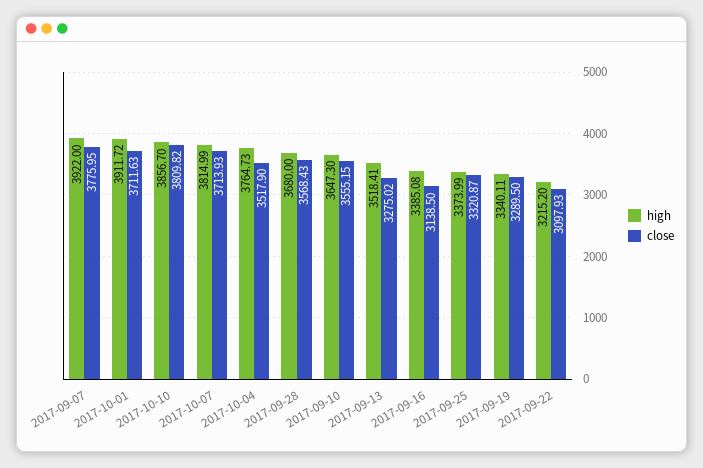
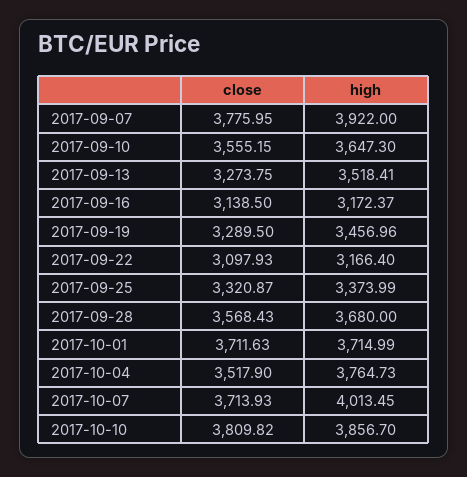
  {
    "high": {
      "2017-09-07": 3922,
-     "2017-10-01": 3911.72,
+     "2017-10-01": 3714.99,
      "2017-10-10": 3856.7,
-     "2017-10-07": 3814.99,
+     "2017-10-07": 4013.45,
      "2017-10-04": 3764.73,
      "2017-09-28": 3680,
      "2017-09-10": 3647.3,
      "2017-09-13": 3518.41,
-     "2017-09-16": 3385.08,
+     "2017-09-16": 3172.37,
      "2017-09-25": 3373.99,
-     "2017-09-19": 3340.11,
+     "2017-09-19": 3456.96,
-     "2017-09-22": 3215.2
+     "2017-09-22": 3166.4
    },
    "close": {
      "2017-09-07": 3775.95,
      "2017-10-01": 3711.63,
      "2017-10-10": 3809.82,
      "2017-10-07": 3713.93,
      "2017-10-04": 3517.9,
      "2017-09-28": 3568.43,
      "2017-09-10": 3555.15,
-     "2017-09-13": 3275.02,
+     "2017-09-13": 3273.75,
      "2017-09-16": 3138.5,
      "2017-09-25": 3320.87,
      "2017-09-19": 3289.5,
      "2017-09-22": 3097.93
    }
  }

